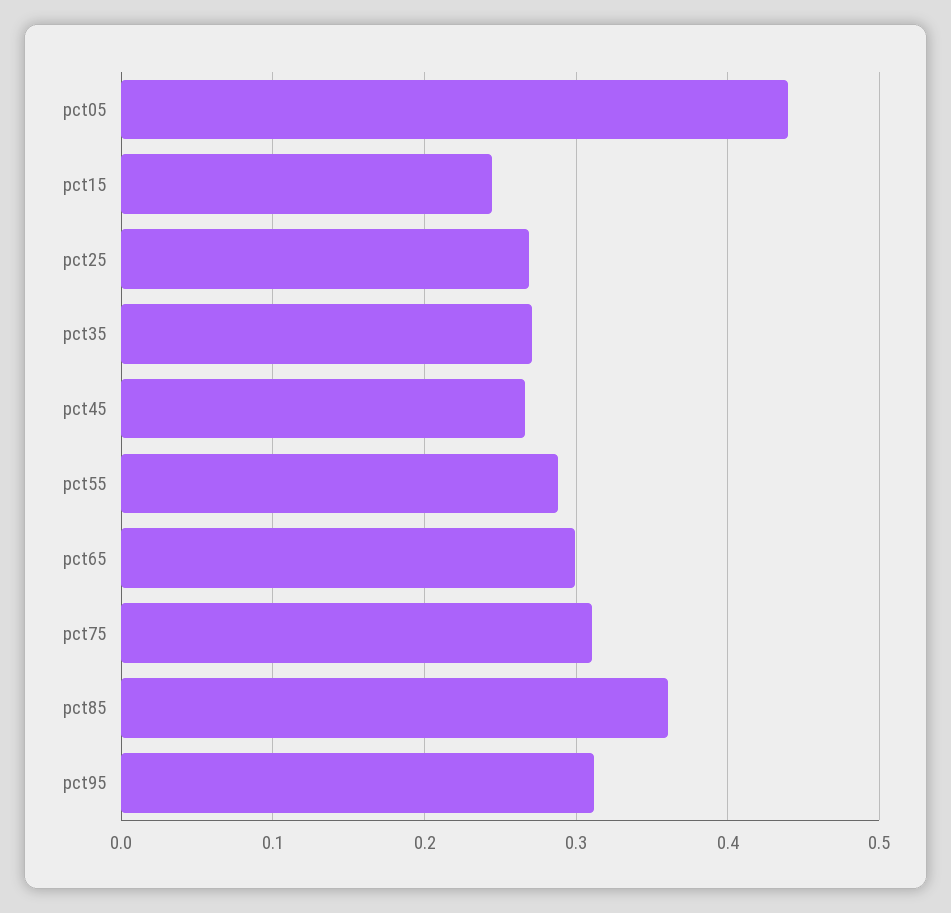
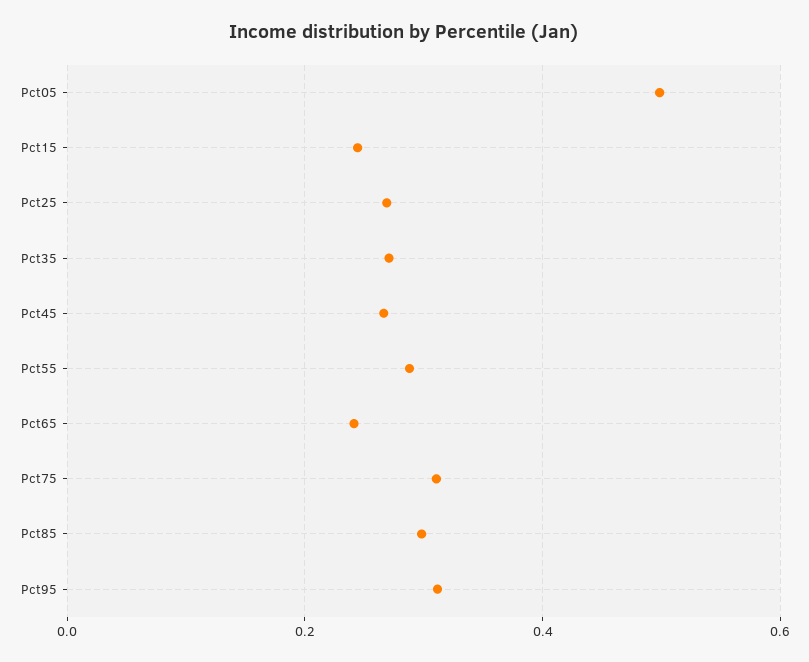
  {
-   "pct05": 0.44,
+   "pct05": 0.5,
    "pct15": 0.24,
    "pct25": 0.27,
    "pct35": 0.27,
    "pct45": 0.27,
    "pct55": 0.29,
-   "pct65": 0.3,
+   "pct65": 0.24,
    "pct75": 0.31,
-   "pct85": 0.36,
+   "pct85": 0.3,
    "pct95": 0.31
  }

